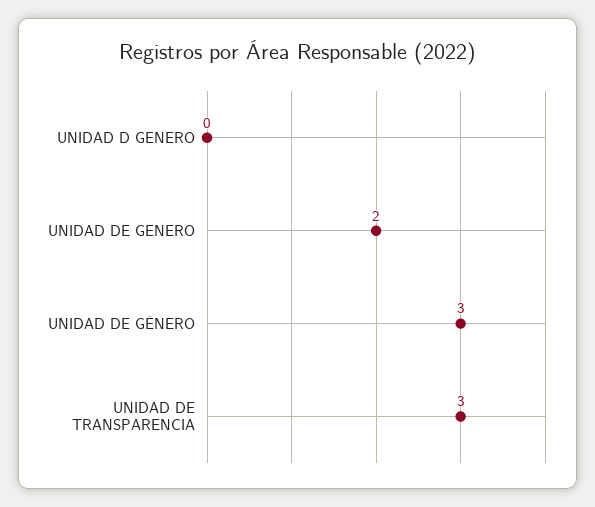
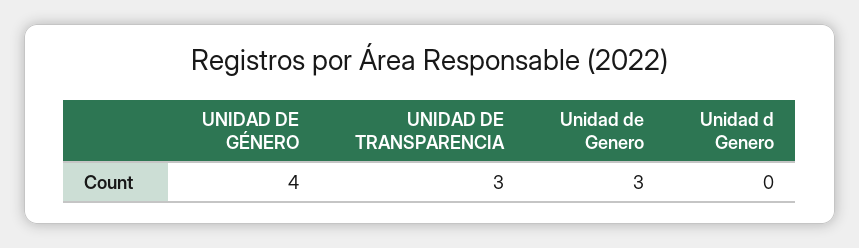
  {
    "UNIDAD D GENERO": 0,
-   "UNIDAD DE GENERO": 2,
+   "UNIDAD DE GENERO": 3,
-   "UNIDAD DE GÉNERO": 3,
+   "UNIDAD DE GÉNERO": 4,
    "UNIDAD DE TRANSPARENCIA": 3
  }

